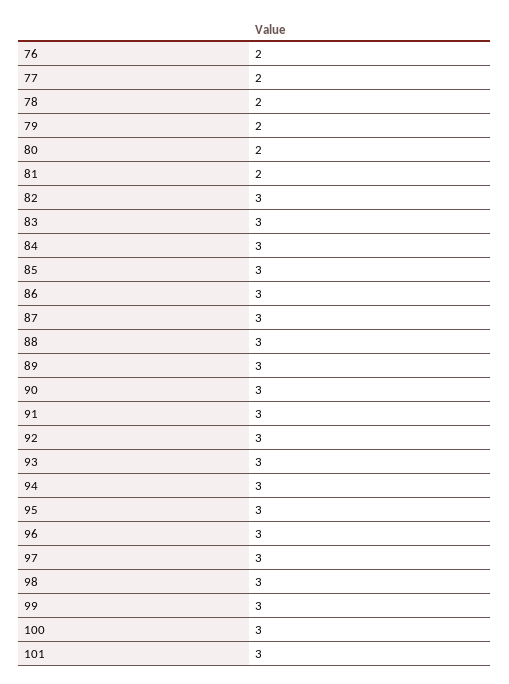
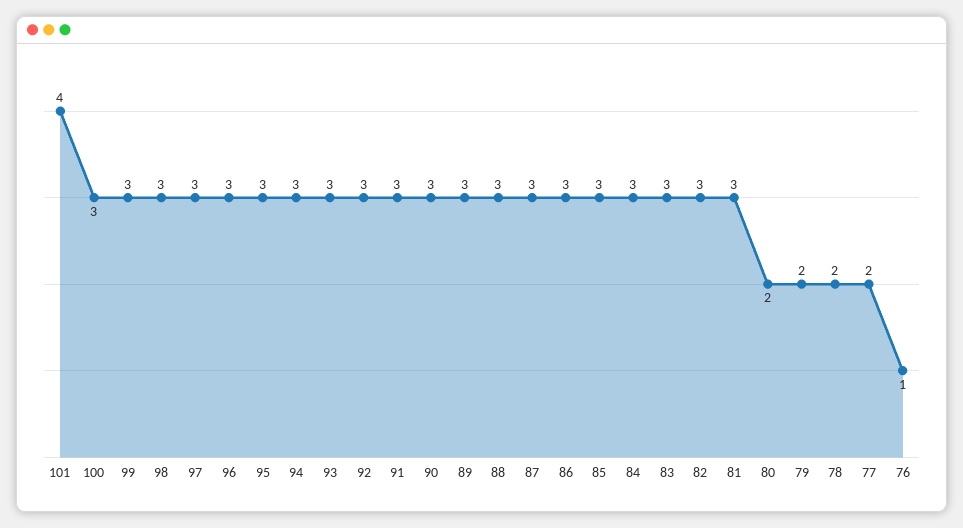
  {
-   "76": 2,
+   "76": 1,
    "77": 2,
    "78": 2,
    "79": 2,
    "80": 2,
-   "81": 2,
+   "81": 3,
    "82": 3,
    "83": 3,
    "84": 3,
    "85": 3,
    "86": 3,
    "87": 3,
    "88": 3,
    "89": 3,
    "90": 3,
    "91": 3,
    "92": 3,
    "93": 3,
    "94": 3,
    "95": 3,
    "96": 3,
    "97": 3,
    "98": 3,
    "99": 3,
    "100": 3,
-   "101": 3
+   "101": 4
  }

